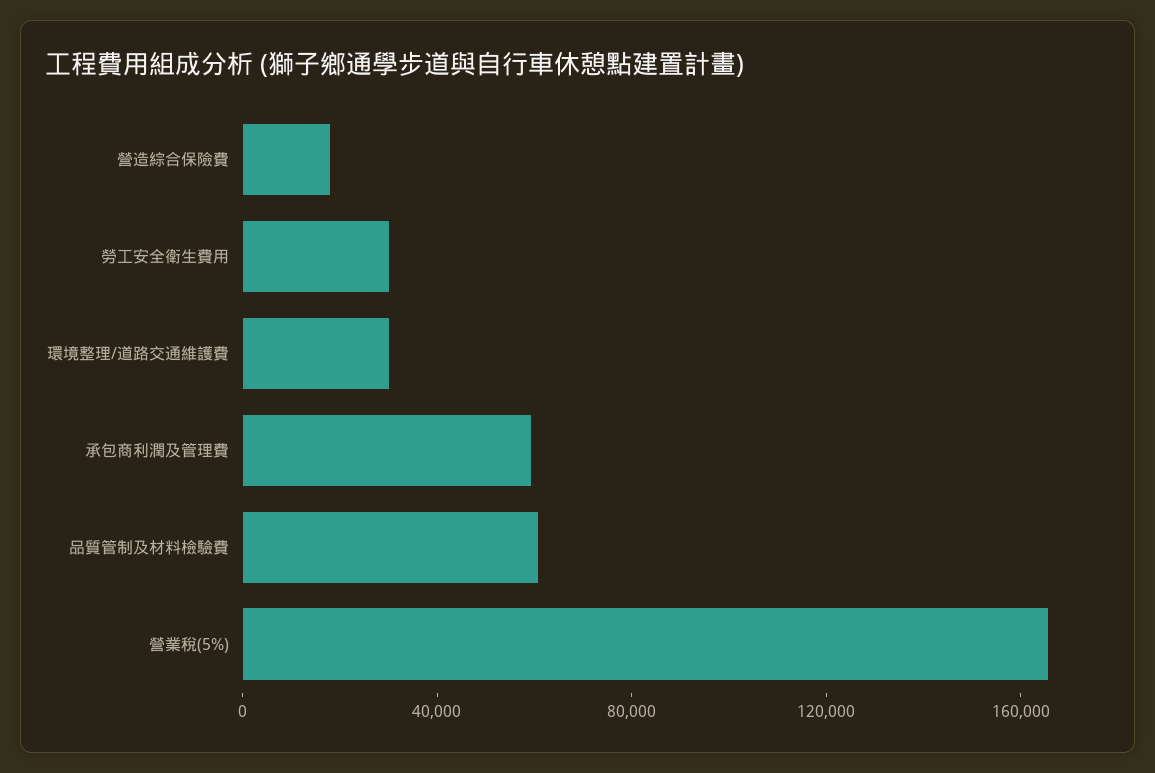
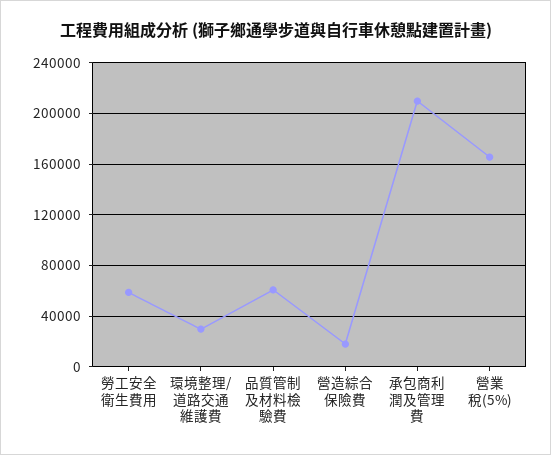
  {
    "營造綜合保險費": 20000,
-   "勞工安全衛生費用": 30000,
+   "勞工安全衛生費用": 60000,
    "環境整理/道路交通維護費": 30000,
-   "承包商利潤及管理費": 60000,
+   "承包商利潤及管理費": 210000,
    "品質管制及材料檢驗費": 60000,
    "營業稅(5%)": 165000
  }

